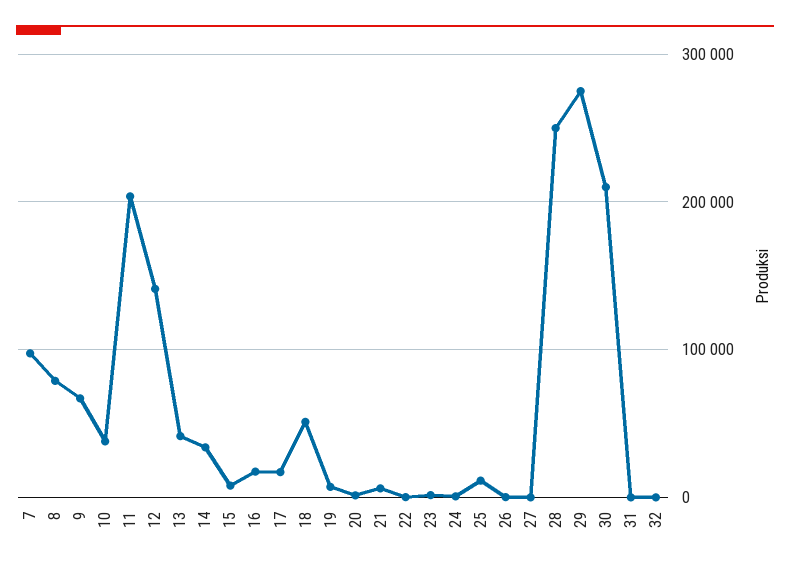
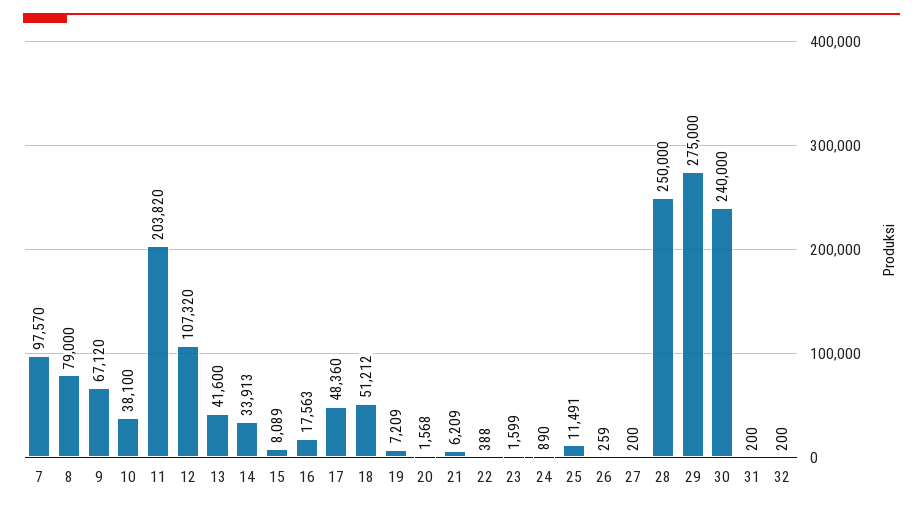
  {
    "7": 97570,
    "8": 79000,
    "9": 67120,
    "10": 38100,
    "11": 203820,
-   "12": 140000,
+   "12": 107320,
    "13": 41600,
    "14": 33913,
    "15": 8089,
    "16": 17563,
-   "17": 20000,
+   "17": 48360,
    "18": 51212,
    "19": 7209,
    "20": 1568,
    "21": 6209,
    "22": 388,
    "23": 1599,
    "24": 890,
    "25": 11491,
    "26": 259,
    "27": 200,
    "28": 250000,
    "29": 275000,
-   "30": 210000,
+   "30": 240000,
    "31": 200,
    "32": 200
  }

